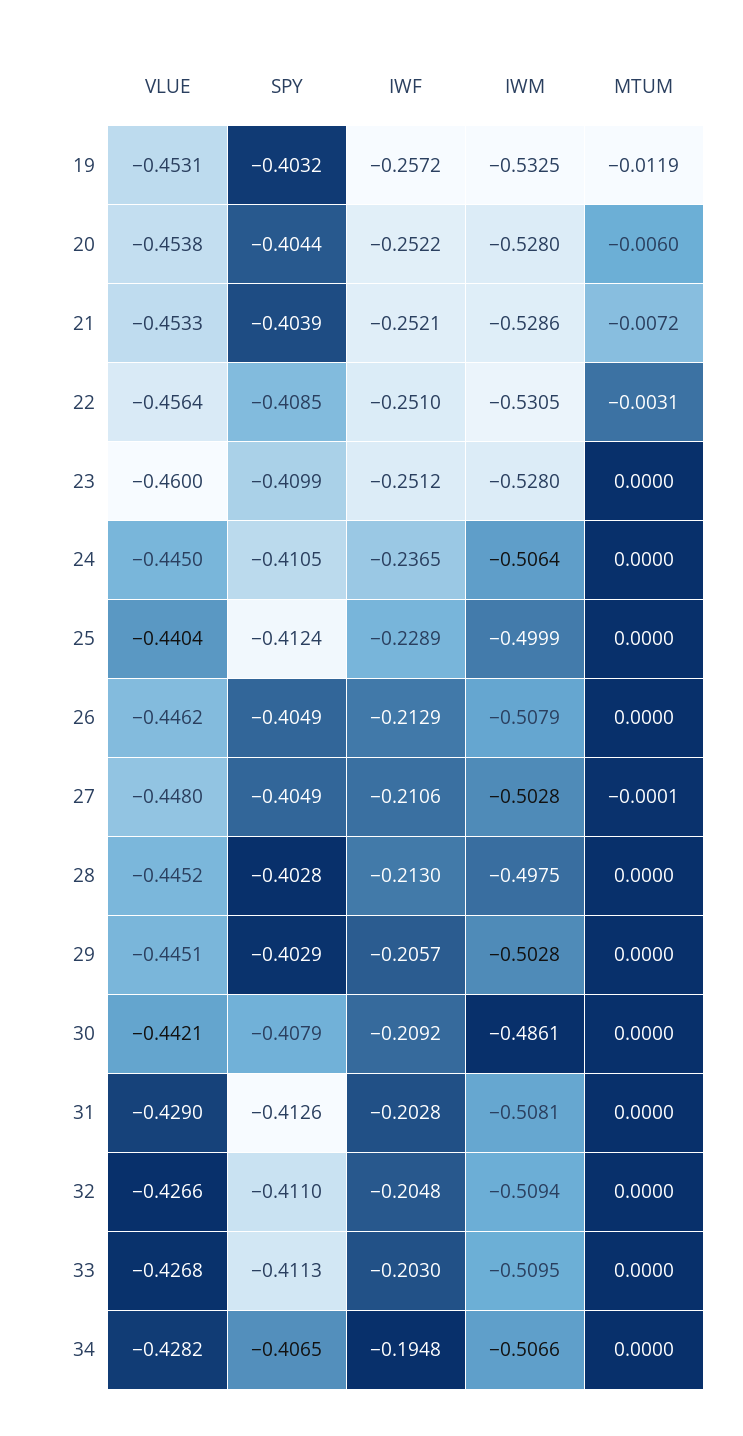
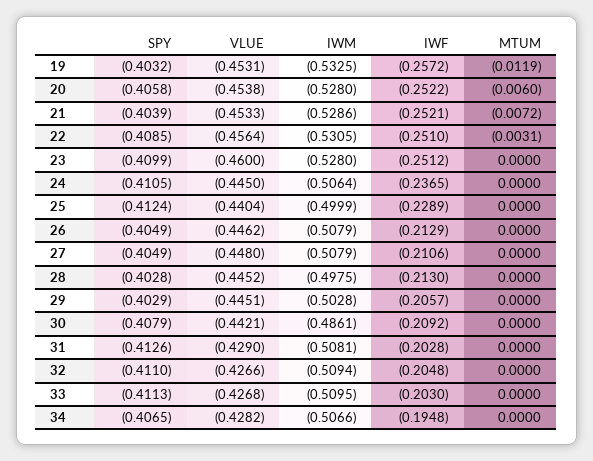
  {
    "VLUE": {
      "19": -0.4531,
      "20": -0.4538,
      "21": -0.4533,
      "22": -0.4564,
      "23": -0.46,
      "24": -0.445,
      "25": -0.4404,
      "26": -0.4462,
      "27": -0.448,
      "28": -0.4452,
      "29": -0.4451,
      "30": -0.4421,
      "31": -0.429,
      "32": -0.4266,
      "33": -0.4268,
      "34": -0.4282
    },
    "SPY": {
      "19": -0.4032,
-     "20": -0.4044,
+     "20": -0.4058,
      "21": -0.4039,
      "22": -0.4085,
      "23": -0.4099,
      "24": -0.4105,
      "25": -0.4124,
      "26": -0.4049,
      "27": -0.4049,
      "28": -0.4028,
      "29": -0.4029,
      "30": -0.4079,
      "31": -0.4126,
      "32": -0.411,
      "33": -0.4113,
      "34": -0.4065
    },
    "IWF": {
      "19": -0.2572,
      "20": -0.2522,
      "21": -0.2521,
      "22": -0.251,
      "23": -0.2512,
      "24": -0.2365,
      "25": -0.2289,
      "26": -0.2129,
      "27": -0.2106,
      "28": -0.213,
      "29": -0.2057,
      "30": -0.2092,
      "31": -0.2028,
      "32": -0.2048,
      "33": -0.203,
      "34": -0.1948
    },
    "IWM": {
      "19": -0.5325,
      "20": -0.528,
      "21": -0.5286,
      "22": -0.5305,
      "23": -0.528,
      "24": -0.5064,
      "25": -0.4999,
      "26": -0.5079,
-     "27": -0.5028,
+     "27": -0.5079,
      "28": -0.4975,
      "29": -0.5028,
      "30": -0.4861,
      "31": -0.5081,
      "32": -0.5094,
      "33": -0.5095,
      "34": -0.5066
    },
    "MTUM": {
      "19": -0.0119,
      "20": -0.006,
      "21": -0.0072,
      "22": -0.0031,
      "23": 0,
      "24": 0,
      "25": 0,
      "26": 0,
-     "27": -0.0001,
+     "27": 0,
      "28": 0,
      "29": 0,
      "30": 0,
      "31": 0,
      "32": 0,
      "33": 0,
      "34": 0
    }
  }

